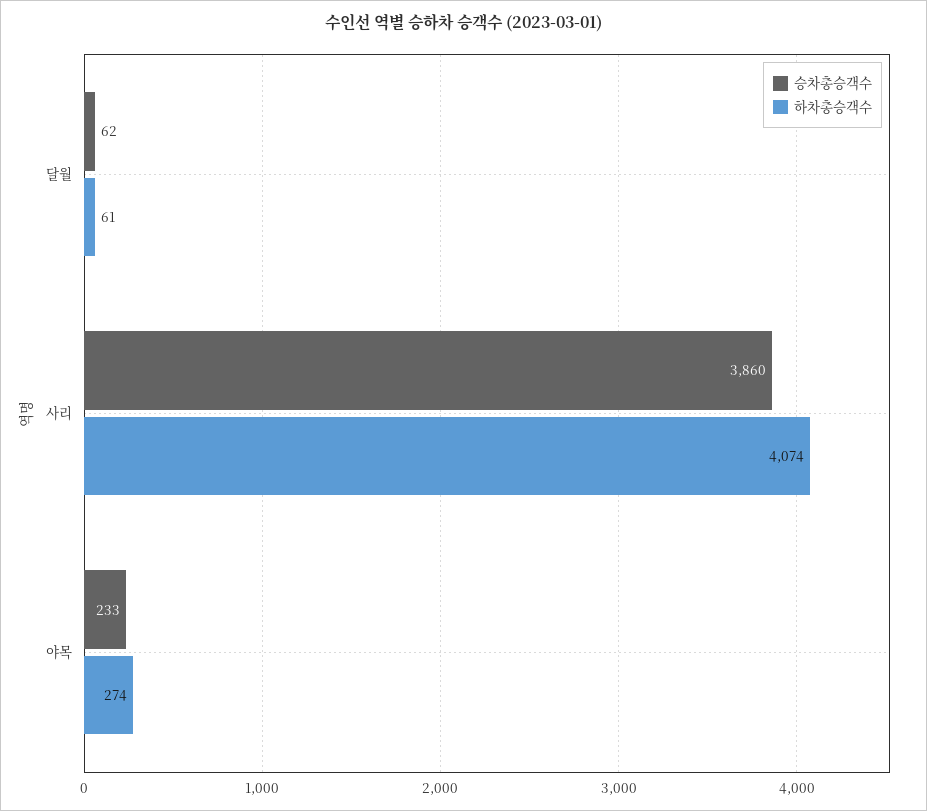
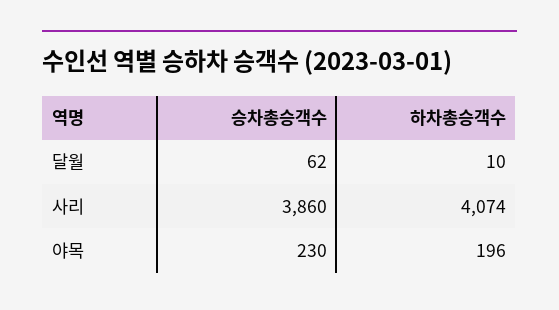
  {
    "승차총승객수": {
      "달월": 62,
      "사리": 3860,
-     "야목": 233
+     "야목": 230
    },
    "하차총승객수": {
-     "달월": 61,
+     "달월": 10,
      "사리": 4074,
-     "야목": 274
+     "야목": 196
    }
  }

